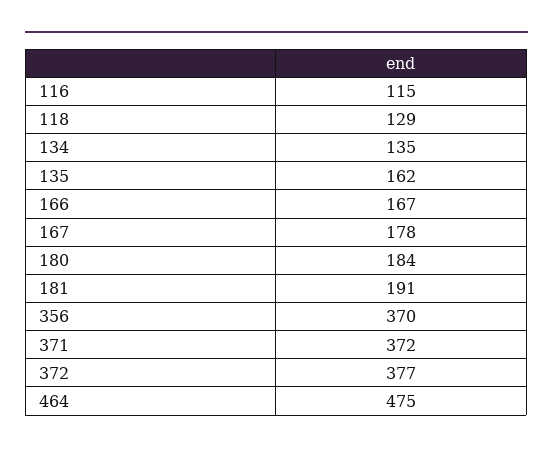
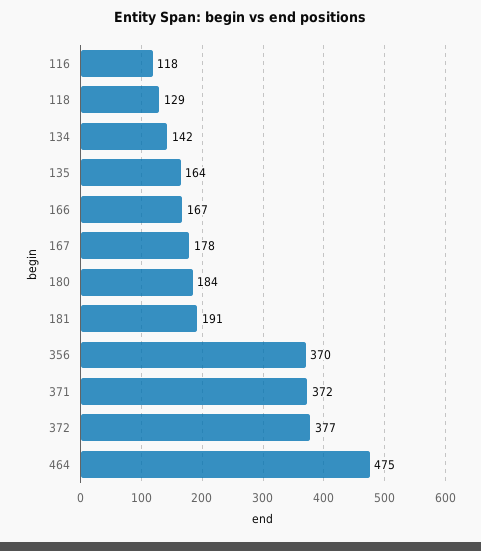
  {
-   "116": 115,
+   "116": 118,
    "118": 129,
-   "134": 135,
+   "134": 142,
-   "135": 162,
+   "135": 164,
    "166": 167,
    "167": 178,
    "180": 184,
    "181": 191,
    "356": 370,
    "371": 372,
    "372": 377,
    "464": 475
  }

